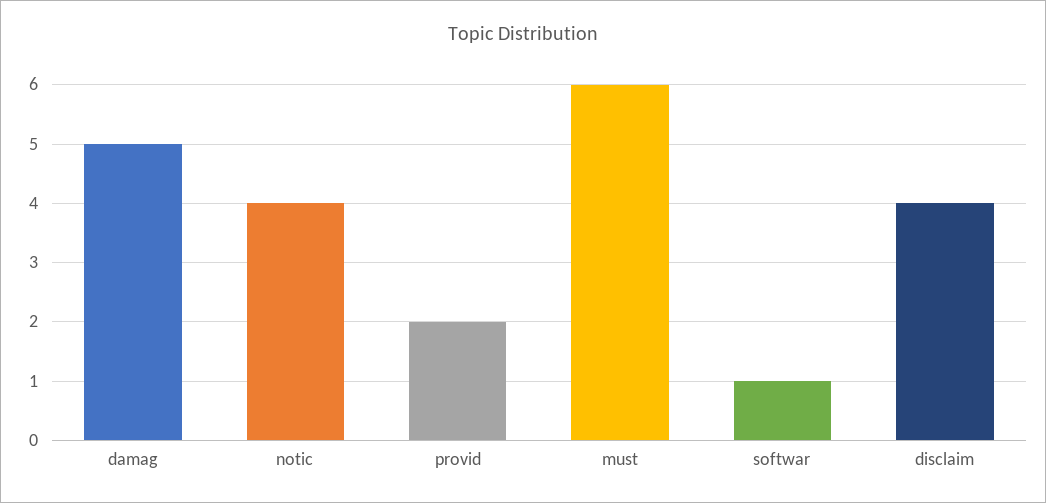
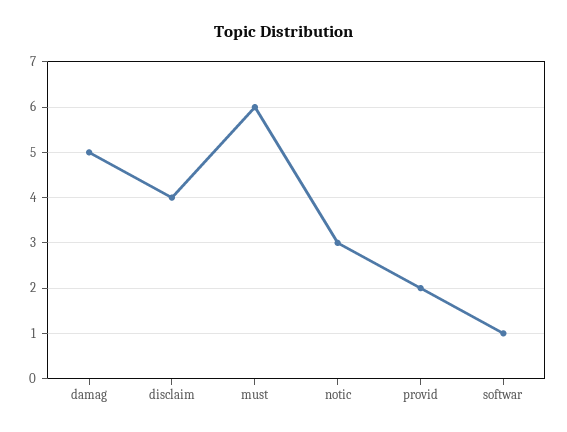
  {
    "damag": 5,
-   "notic": 4,
+   "notic": 3,
    "provid": 2,
    "must": 6,
    "softwar": 1,
    "disclaim": 4
  }

